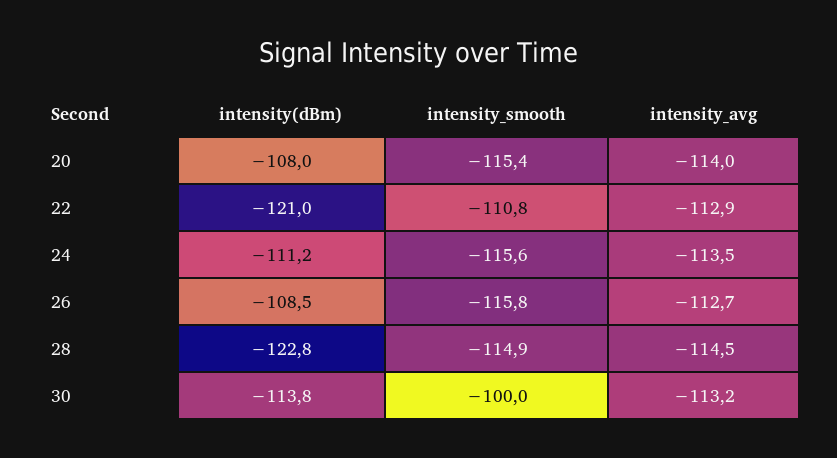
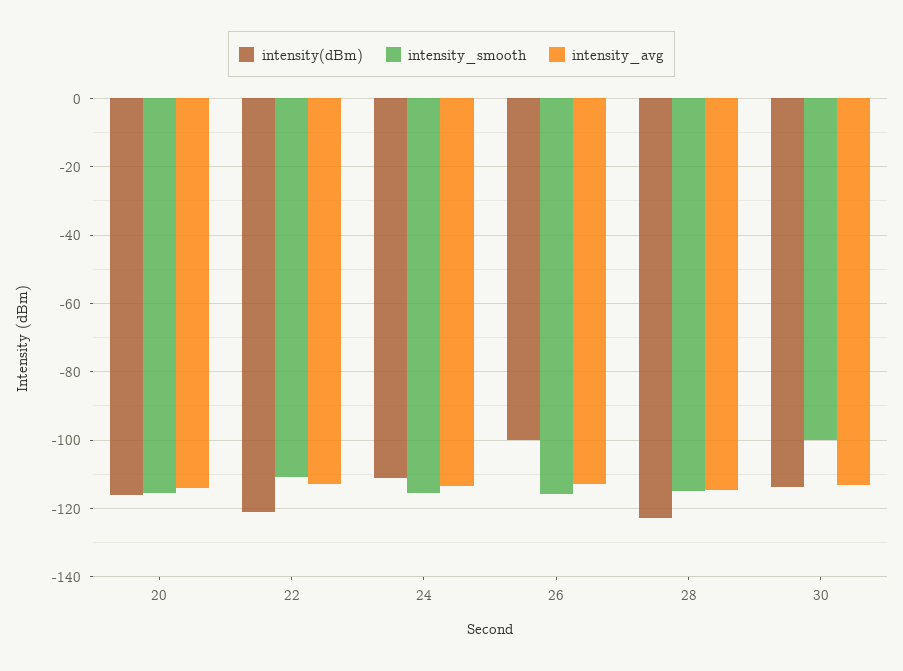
  {
    "intensity(dBm)": {
-     "20": -108,
+     "20": -116,
      "22": -121,
      "24": -111.2,
-     "26": -108.5,
+     "26": -100,
      "28": -122.8,
      "30": -113.8
    },
    "intensity_smooth": {
      "20": -115.4,
      "22": -110.8,
      "24": -115.6,
      "26": -115.8,
      "28": -114.9,
      "30": -100
    },
    "intensity_avg": {
      "20": -114,
      "22": -112.9,
      "24": -113.5,
      "26": -112.7,
      "28": -114.5,
      "30": -113.2
    }
  }

